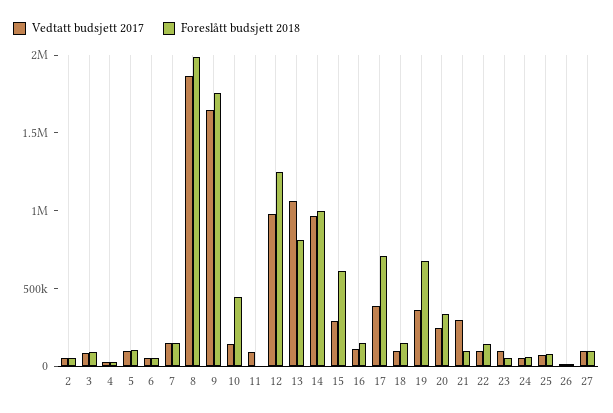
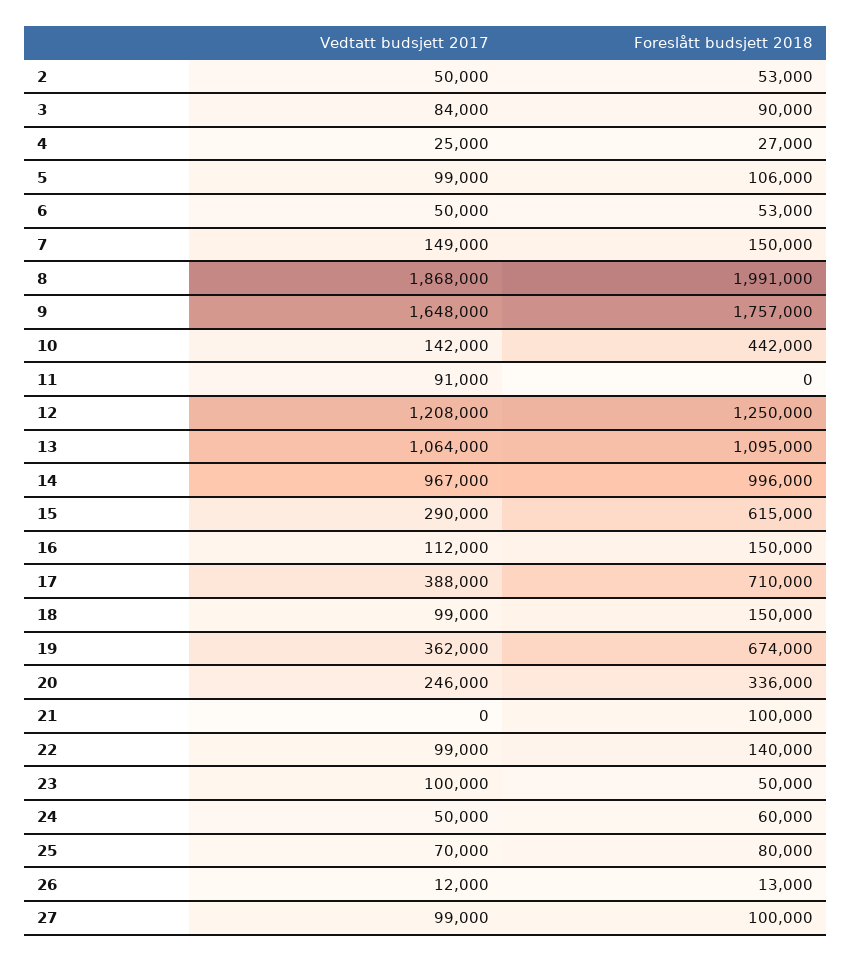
  {
    "Vedtatt budsjett 2017": {
      "2": 50000,
      "3": 84000,
      "4": 25000,
      "5": 99000,
      "6": 50000,
      "7": 149000,
      "8": 1868000,
      "9": 1648000,
      "10": 142000,
      "11": 91000,
-     "12": 1000000,
+     "12": 1208000,
      "13": 1064000,
      "14": 967000,
      "15": 290000,
      "16": 112000,
      "17": 388000,
      "18": 99000,
      "19": 362000,
      "20": 246000,
-     "21": 300000,
+     "21": 0,
      "22": 99000,
      "23": 100000,
      "24": 50000,
      "25": 70000,
      "26": 12000,
      "27": 99000
    },
    "Foreslått budsjett 2018": {
      "2": 53000,
      "3": 90000,
      "4": 27000,
      "5": 106000,
      "6": 53000,
      "7": 150000,
      "8": 1991000,
      "9": 1757000,
      "10": 442000,
      "11": 0,
      "12": 1250000,
-     "13": 800000,
+     "13": 1095000,
      "14": 996000,
      "15": 615000,
      "16": 150000,
      "17": 710000,
      "18": 150000,
      "19": 674000,
      "20": 336000,
      "21": 100000,
      "22": 140000,
      "23": 50000,
      "24": 60000,
      "25": 80000,
      "26": 13000,
      "27": 100000
    }
  }

